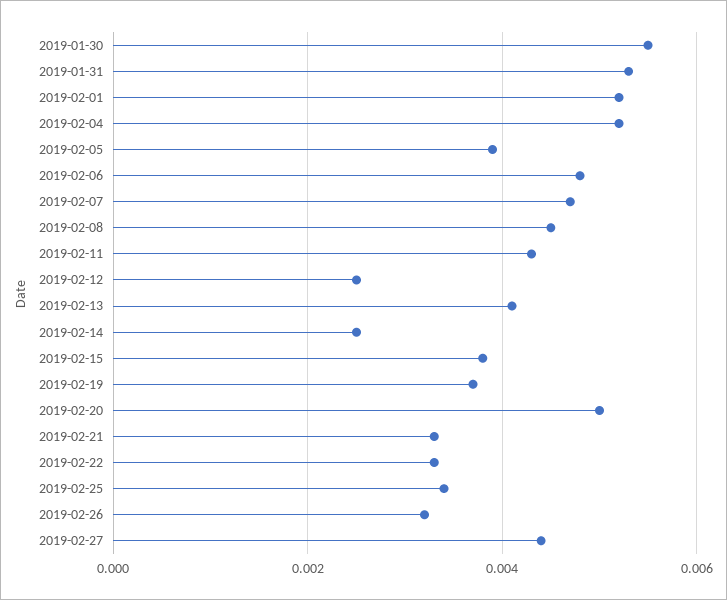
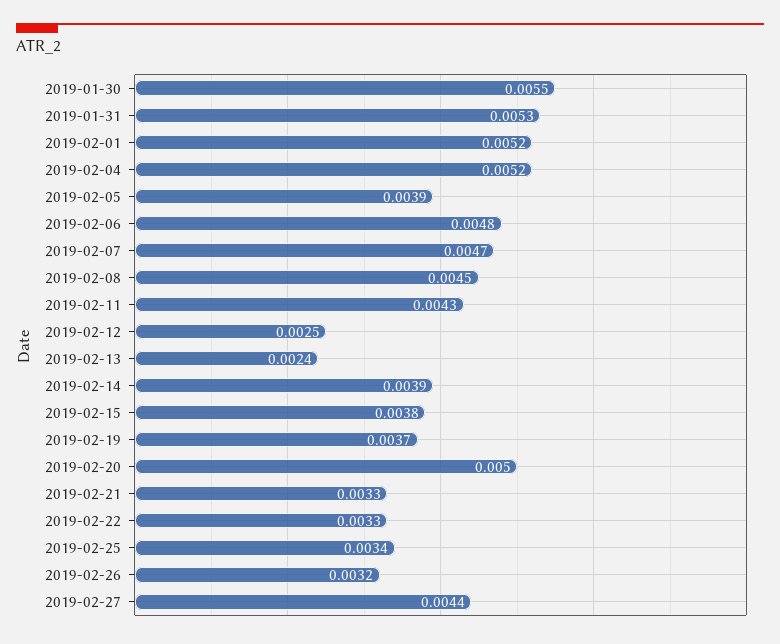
  {
    "2019-01-30": 0.0055,
    "2019-01-31": 0.0053,
    "2019-02-01": 0.0052,
    "2019-02-04": 0.0052,
    "2019-02-05": 0.0039,
    "2019-02-06": 0.0048,
    "2019-02-07": 0.0047,
    "2019-02-08": 0.0045,
    "2019-02-11": 0.0043,
    "2019-02-12": 0.0025,
-   "2019-02-13": 0.004,
+   "2019-02-13": 0.0024,
-   "2019-02-14": 0.0025,
+   "2019-02-14": 0.0039,
    "2019-02-15": 0.0038,
    "2019-02-19": 0.0037,
    "2019-02-20": 0.005,
    "2019-02-21": 0.0033,
    "2019-02-22": 0.0033,
    "2019-02-25": 0.0034,
    "2019-02-26": 0.0032,
    "2019-02-27": 0.0044
  }

